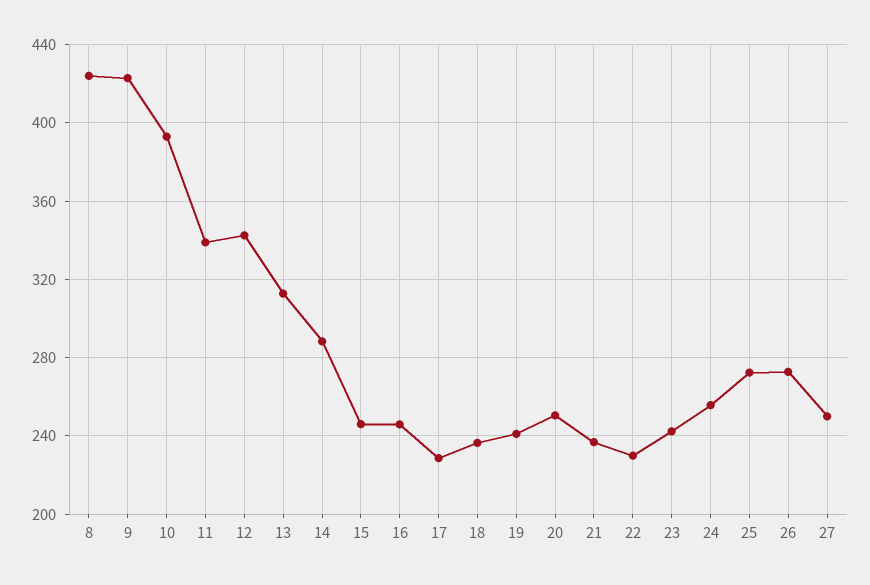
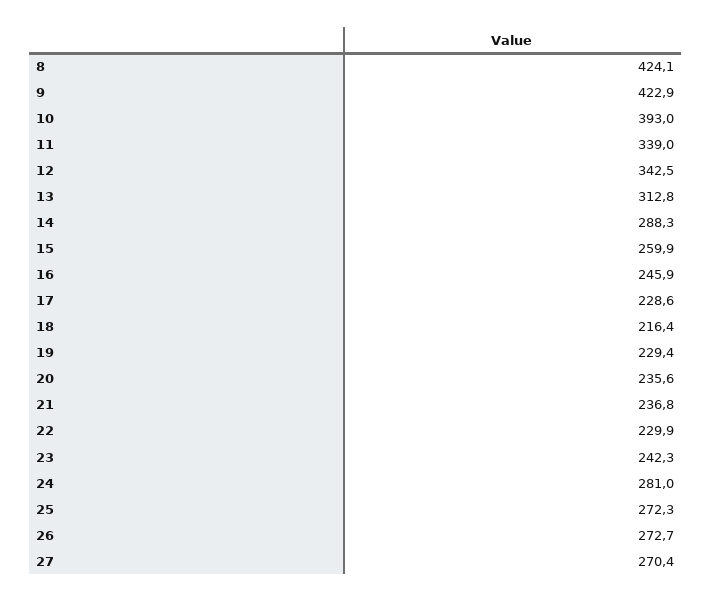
  {
    "8": 424.1,
    "9": 422.9,
    "10": 393,
    "11": 339,
    "12": 342.5,
    "13": 312.8,
    "14": 288.3,
-   "15": 245,
+   "15": 259.9,
    "16": 245.9,
    "17": 228.6,
-   "18": 235,
+   "18": 216.4,
-   "19": 240,
+   "19": 229.4,
-   "20": 250,
+   "20": 235.6,
    "21": 236.8,
    "22": 229.9,
    "23": 242.3,
-   "24": 255,
+   "24": 281,
    "25": 272.3,
    "26": 272.7,
-   "27": 250
+   "27": 270.4
  }

